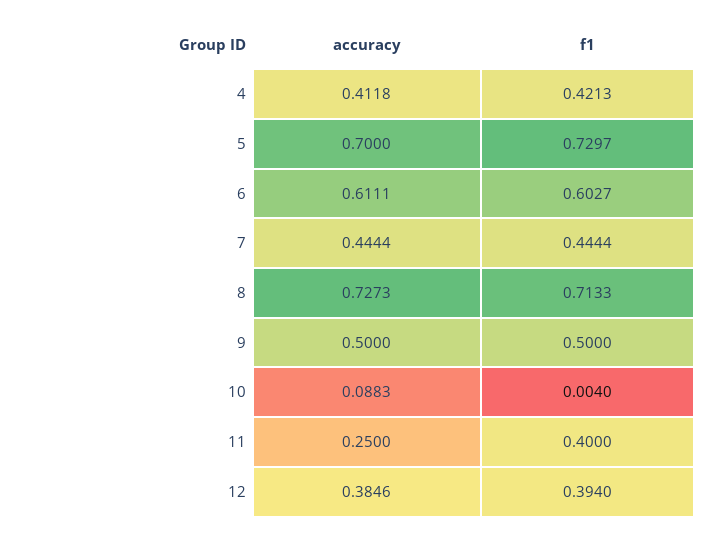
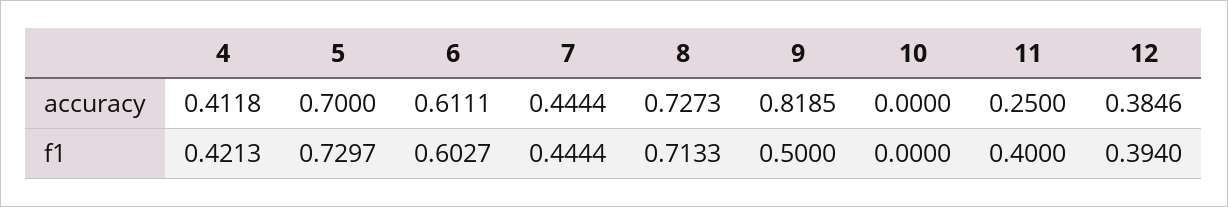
  {
    "accuracy": {
      "4": 0.4118,
      "5": 0.7,
      "6": 0.6111,
      "7": 0.4444,
      "8": 0.7273,
-     "9": 0.5,
+     "9": 0.8185,
-     "10": 0.0883,
+     "10": 0,
      "11": 0.25,
      "12": 0.3846
    },
    "f1": {
      "4": 0.4213,
      "5": 0.7297,
      "6": 0.6027,
      "7": 0.4444,
      "8": 0.7133,
      "9": 0.5,
-     "10": 0.004,
+     "10": 0,
      "11": 0.4,
      "12": 0.394
    }
  }

